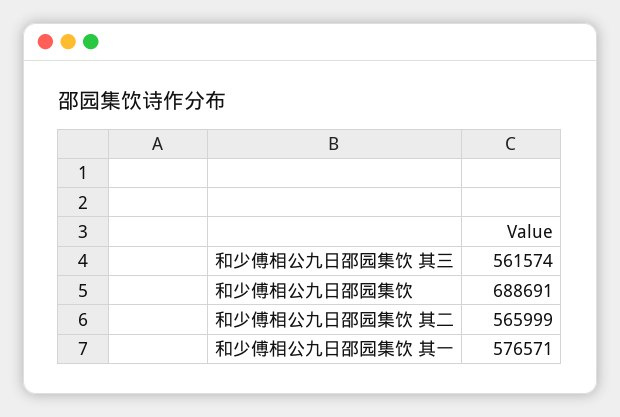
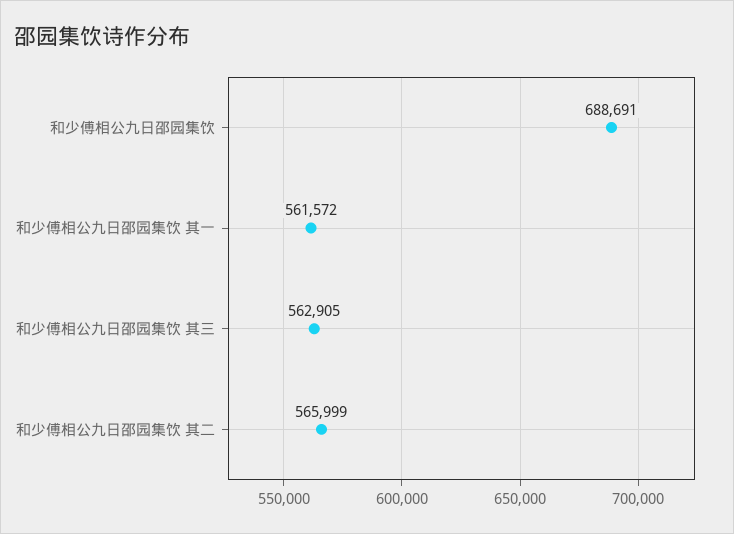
  {
-   "和少傅相公九日邵园集饮 其三": 561574,
+   "和少傅相公九日邵园集饮 其三": 562905,
    "和少傅相公九日邵园集饮": 688691,
    "和少傅相公九日邵园集饮 其二": 565999,
-   "和少傅相公九日邵园集饮 其一": 576571
+   "和少傅相公九日邵园集饮 其一": 561572
  }

